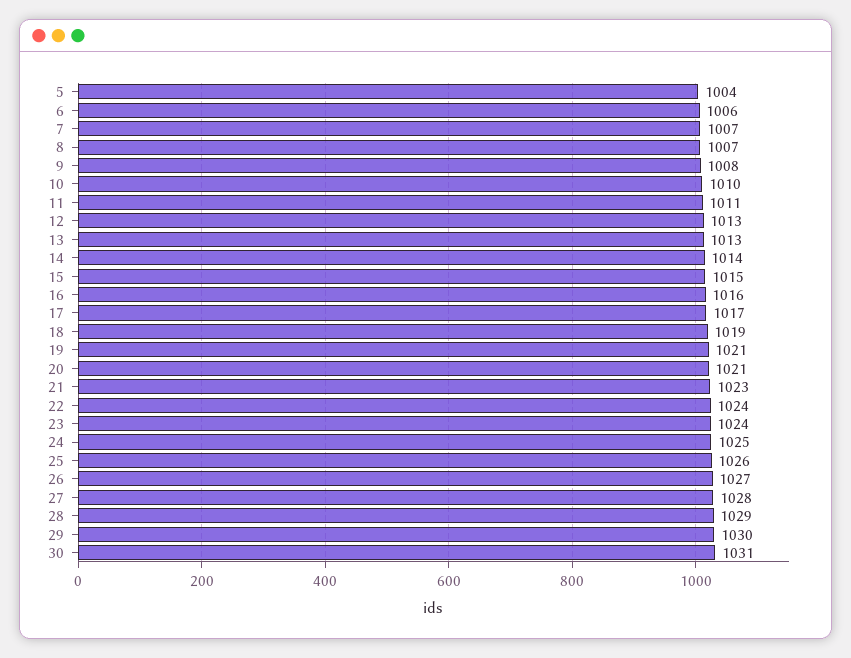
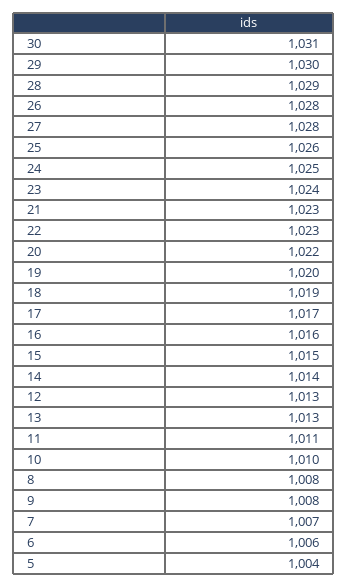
  {
    "5": 1004,
    "6": 1006,
    "7": 1007,
-   "8": 1007,
+   "8": 1008,
    "9": 1008,
    "10": 1010,
    "11": 1011,
    "12": 1013,
    "13": 1013,
    "14": 1014,
    "15": 1015,
    "16": 1016,
    "17": 1017,
    "18": 1019,
-   "19": 1021,
+   "19": 1020,
-   "20": 1021,
+   "20": 1022,
    "21": 1023,
-   "22": 1024,
+   "22": 1023,
    "23": 1024,
    "24": 1025,
    "25": 1026,
-   "26": 1027,
+   "26": 1028,
    "27": 1028,
    "28": 1029,
    "29": 1030,
    "30": 1031
  }

